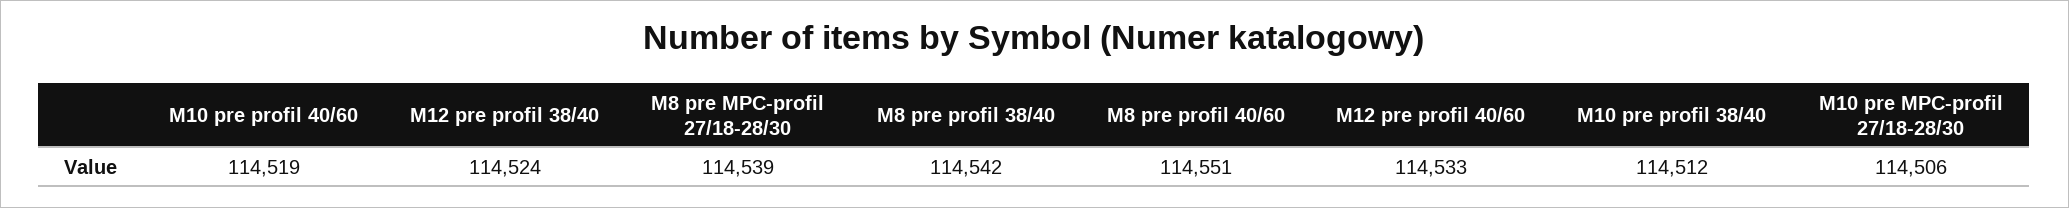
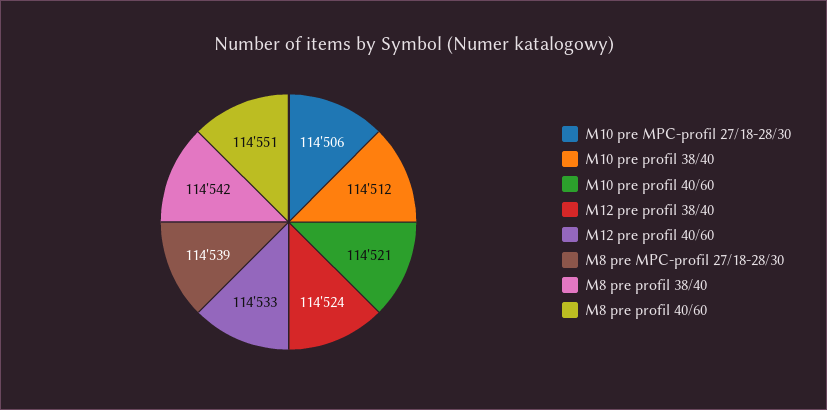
  {
-   "M10 pre profil 40/60": 114519,
+   "M10 pre profil 40/60": 114521,
    "M12 pre profil 38/40": 114524,
    "M8 pre MPC-profil 27/18-28/30": 114539,
    "M8 pre profil 38/40": 114542,
    "M8 pre profil 40/60": 114551,
    "M12 pre profil 40/60": 114533,
    "M10 pre profil 38/40": 114512,
    "M10 pre MPC-profil 27/18-28/30": 114506
  }

